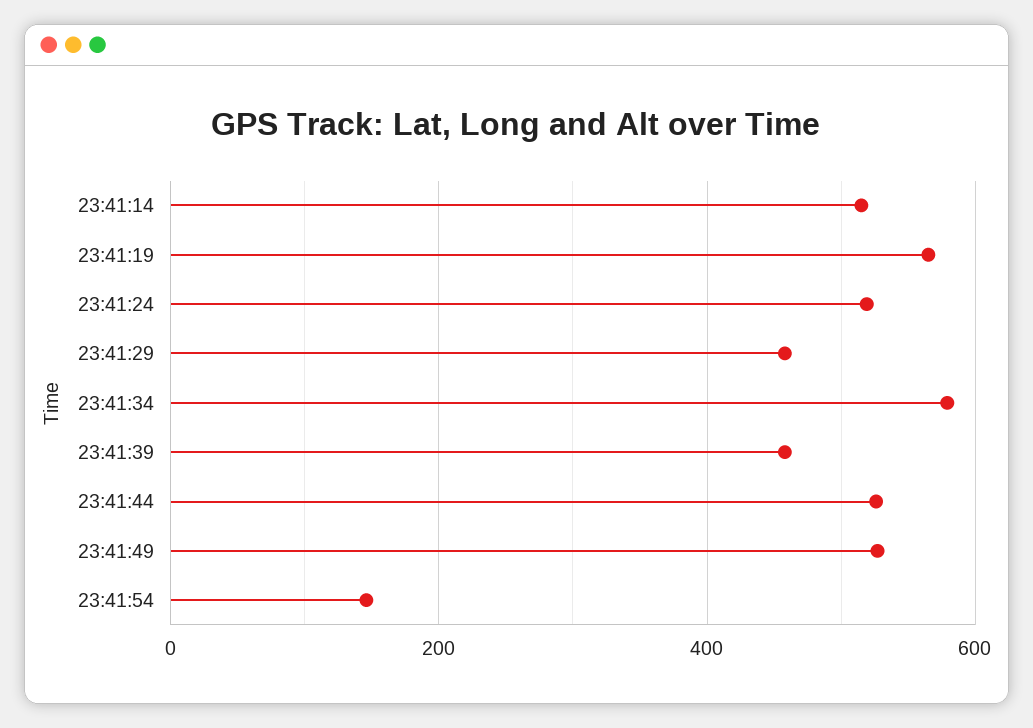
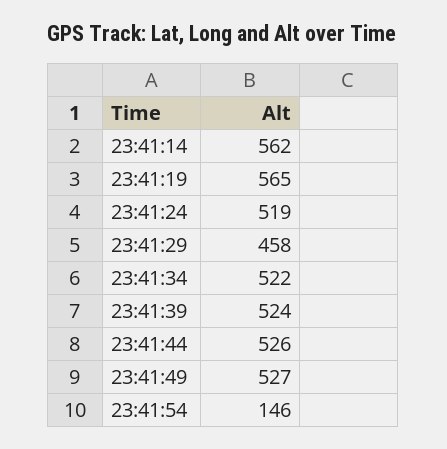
  {
-   "23:41:14": 520,
+   "23:41:14": 562,
    "23:41:19": 565,
    "23:41:24": 519,
    "23:41:29": 458,
-   "23:41:34": 580,
+   "23:41:34": 522,
-   "23:41:39": 460,
+   "23:41:39": 524,
    "23:41:44": 526,
    "23:41:49": 527,
    "23:41:54": 146
  }

